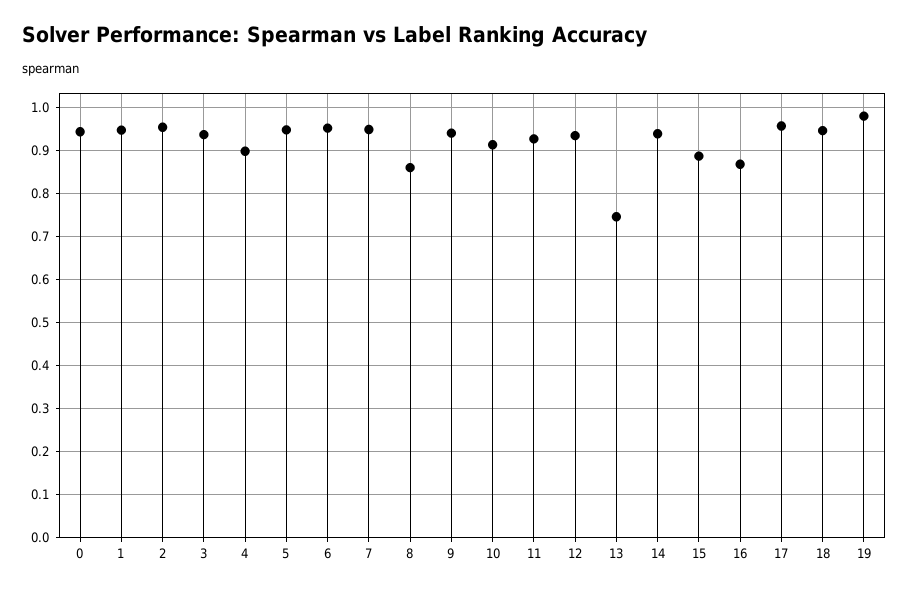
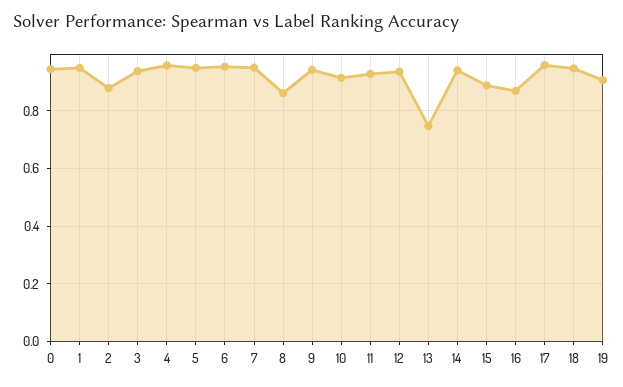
  {
    "0": 0.94,
    "1": 0.94,
-   "2": 0.96,
+   "2": 0.875,
    "3": 0.94,
-   "4": 0.9,
+   "4": 0.95,
    "5": 0.94,
    "6": 0.96,
    "7": 0.94,
    "8": 0.86,
    "9": 0.94,
    "10": 0.92,
    "11": 0.92,
    "12": 0.94,
    "13": 0.74,
    "14": 0.94,
    "15": 0.88,
    "16": 0.86,
    "17": 0.96,
    "18": 0.94,
-   "19": 0.98
+   "19": 0.9
  }

